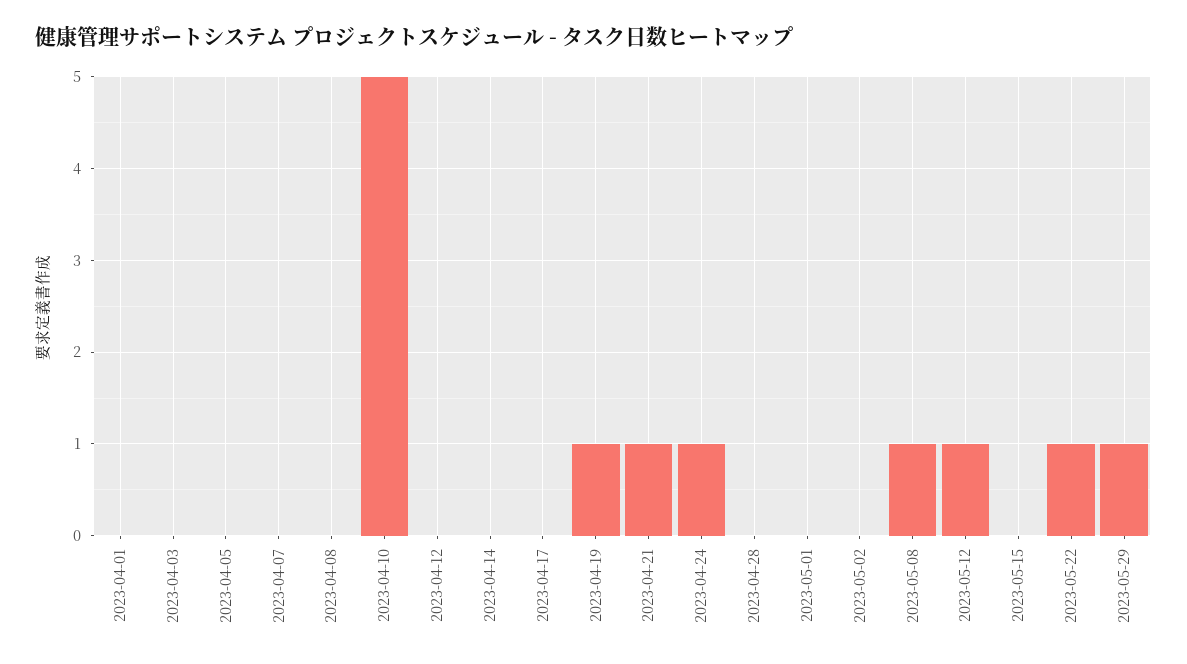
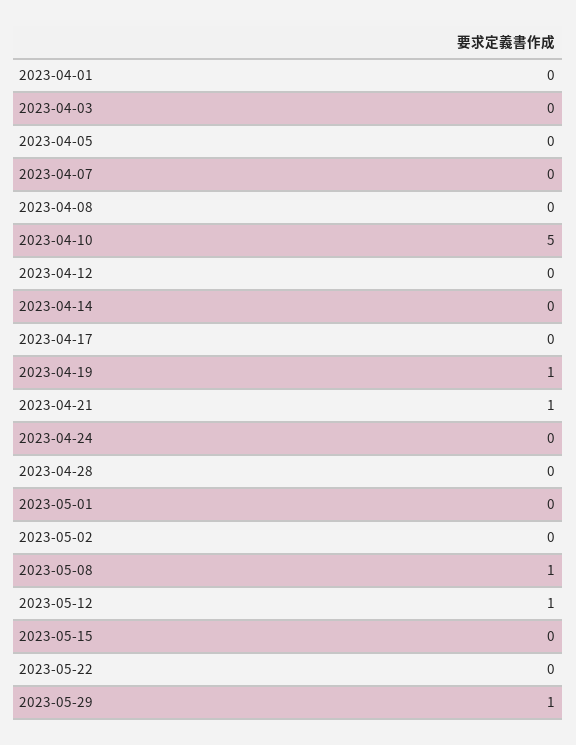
  {
    "2023-04-01": 0,
    "2023-04-03": 0,
    "2023-04-05": 0,
    "2023-04-07": 0,
    "2023-04-08": 0,
    "2023-04-10": 5,
    "2023-04-12": 0,
    "2023-04-14": 0,
    "2023-04-17": 0,
    "2023-04-19": 1,
    "2023-04-21": 1,
-   "2023-04-24": 1,
+   "2023-04-24": 0,
    "2023-04-28": 0,
    "2023-05-01": 0,
    "2023-05-02": 0,
    "2023-05-08": 1,
    "2023-05-12": 1,
    "2023-05-15": 0,
-   "2023-05-22": 1,
+   "2023-05-22": 0,
    "2023-05-29": 1
  }

